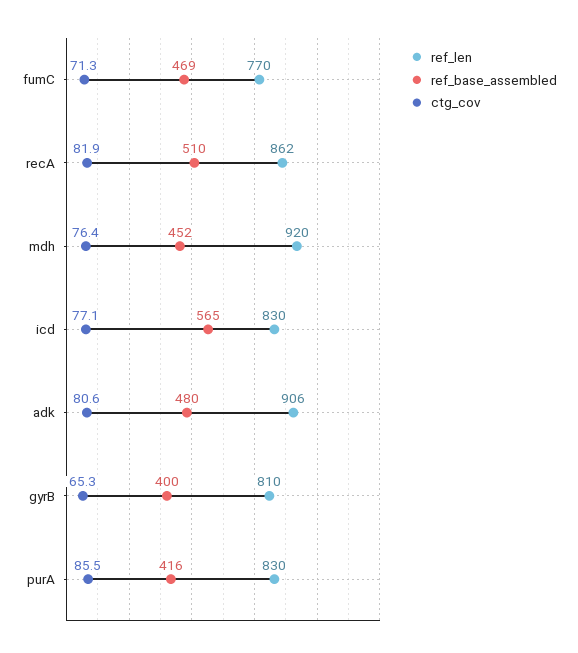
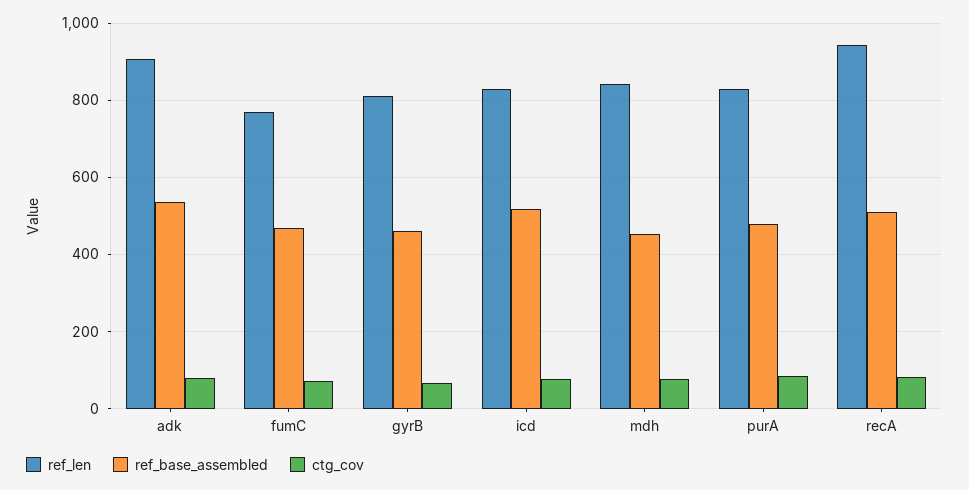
  {
    "ref_len": {
      "fumC": 770,
-     "recA": 862,
+     "recA": 940,
-     "mdh": 920,
+     "mdh": 840,
      "icd": 830,
      "adk": 906,
      "gyrB": 810,
      "purA": 830
    },
    "ref_base_assembled": {
      "fumC": 469,
      "recA": 510,
      "mdh": 452,
-     "icd": 565,
+     "icd": 520,
-     "adk": 480,
+     "adk": 540,
-     "gyrB": 400,
+     "gyrB": 460,
-     "purA": 416
+     "purA": 480
    },
    "ctg_cov": {
      "fumC": 71.3,
      "recA": 81.9,
      "mdh": 76.4,
      "icd": 77.1,
      "adk": 80.6,
      "gyrB": 65.3,
      "purA": 85.5
    }
  }

